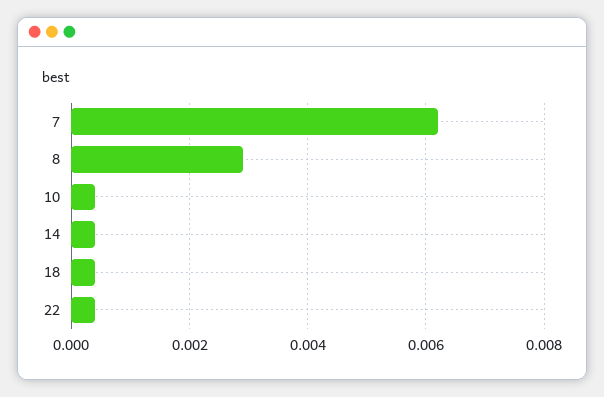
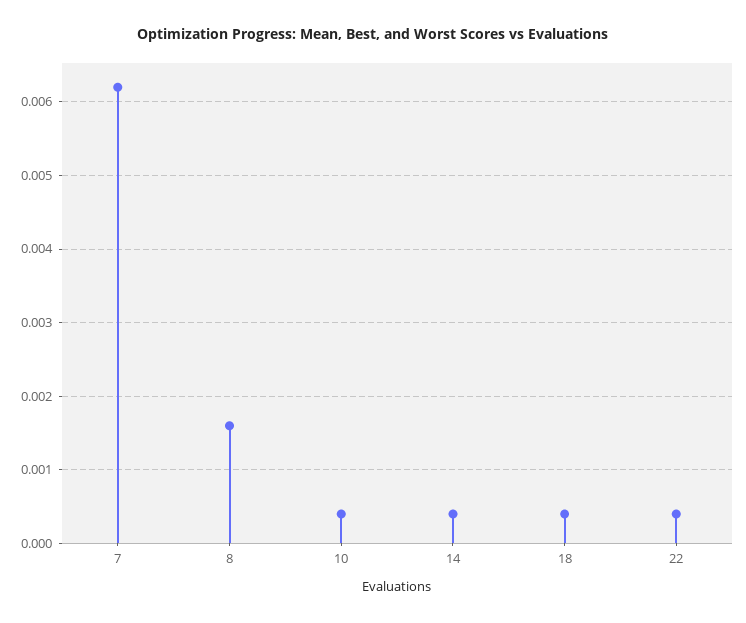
  {
    "7": 0.0062,
-   "8": 0.003,
+   "8": 0.0016,
    "10": 0.0004,
    "14": 0.0004,
    "18": 0.0004,
    "22": 0.0004
  }

